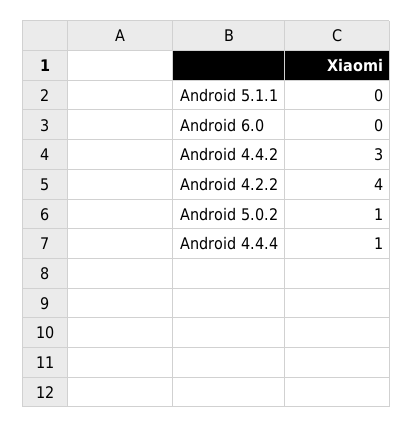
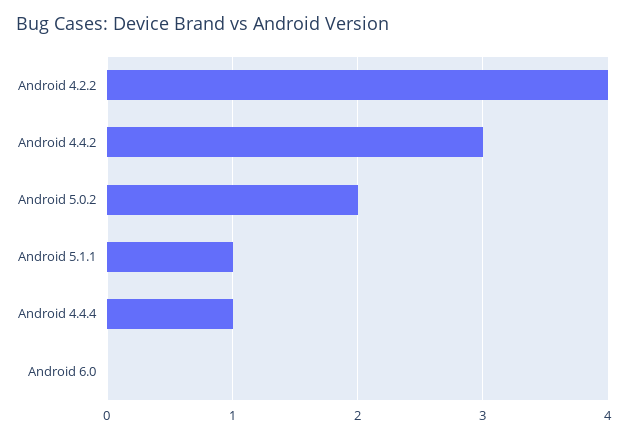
  {
-   "Android 5.1.1": 0,
+   "Android 5.1.1": 1,
    "Android 6.0": 0,
    "Android 4.4.2": 3,
    "Android 4.2.2": 4,
-   "Android 5.0.2": 1,
+   "Android 5.0.2": 2,
    "Android 4.4.4": 1
  }

